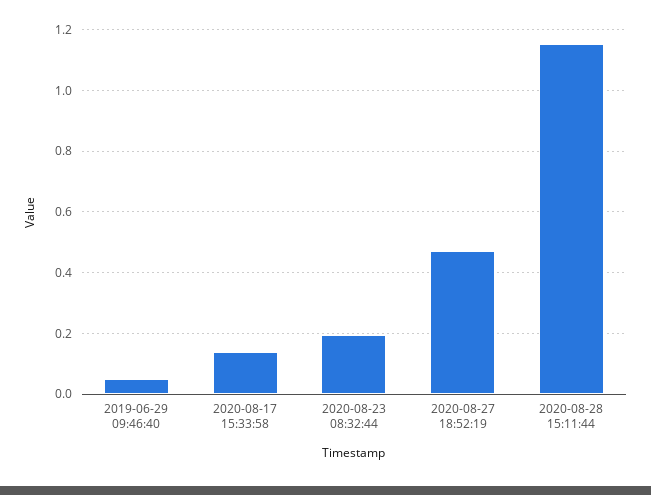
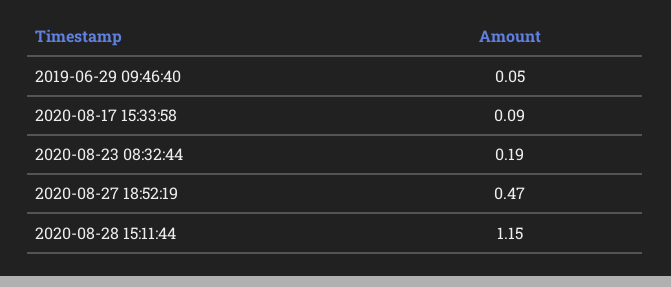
  {
    "2019-06-29 09:46:40": 0.05,
-   "2020-08-17 15:33:58": 0.14,
+   "2020-08-17 15:33:58": 0.09,
    "2020-08-23 08:32:44": 0.19,
    "2020-08-27 18:52:19": 0.47,
    "2020-08-28 15:11:44": 1.15
  }

